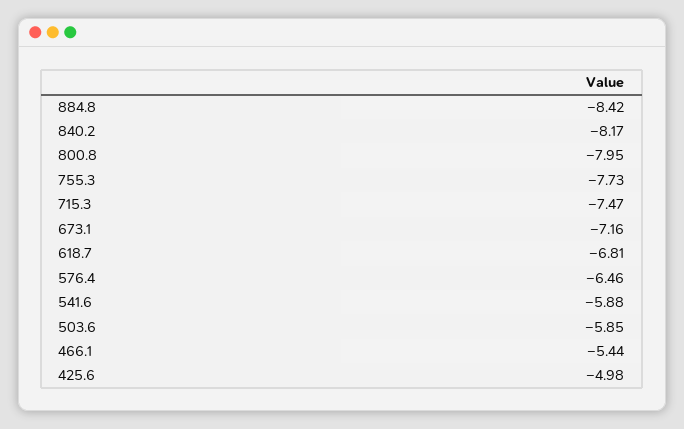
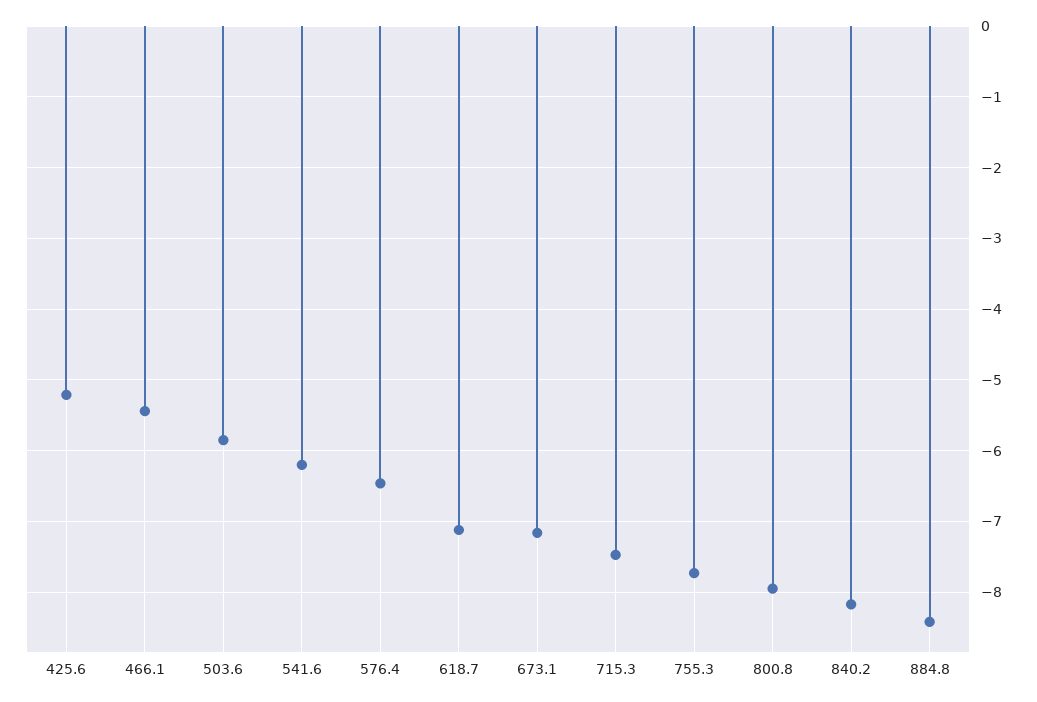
  {
    "884.8": -8.42,
    "840.2": -8.17,
    "800.8": -7.95,
    "755.3": -7.73,
    "715.3": -7.47,
    "673.1": -7.16,
-   "618.7": -6.81,
+   "618.7": -7.1,
    "576.4": -6.46,
-   "541.6": -5.88,
+   "541.6": -6.2,
    "503.6": -5.85,
    "466.1": -5.44,
-   "425.6": -4.98
+   "425.6": -5.2
  }

